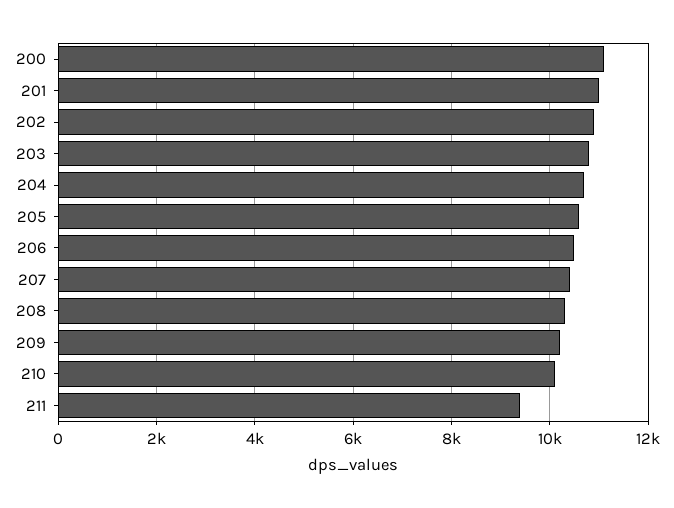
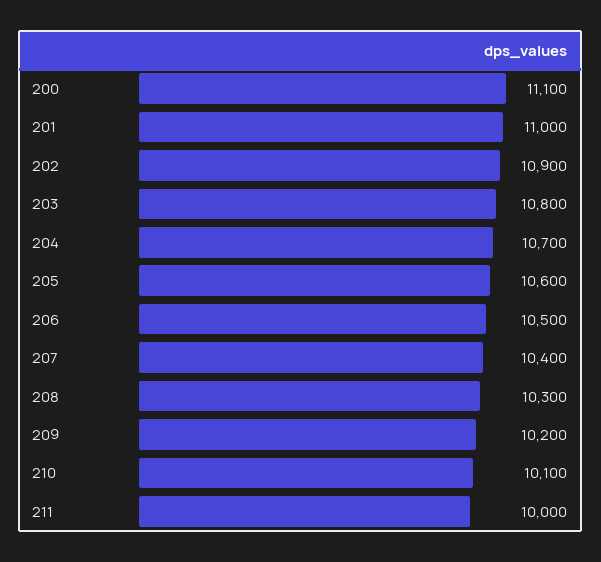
  {
    "200": 11100,
    "201": 11000,
    "202": 10900,
    "203": 10800,
    "204": 10700,
    "205": 10600,
    "206": 10500,
    "207": 10400,
    "208": 10300,
    "209": 10200,
    "210": 10100,
-   "211": 9400
+   "211": 10000
  }

